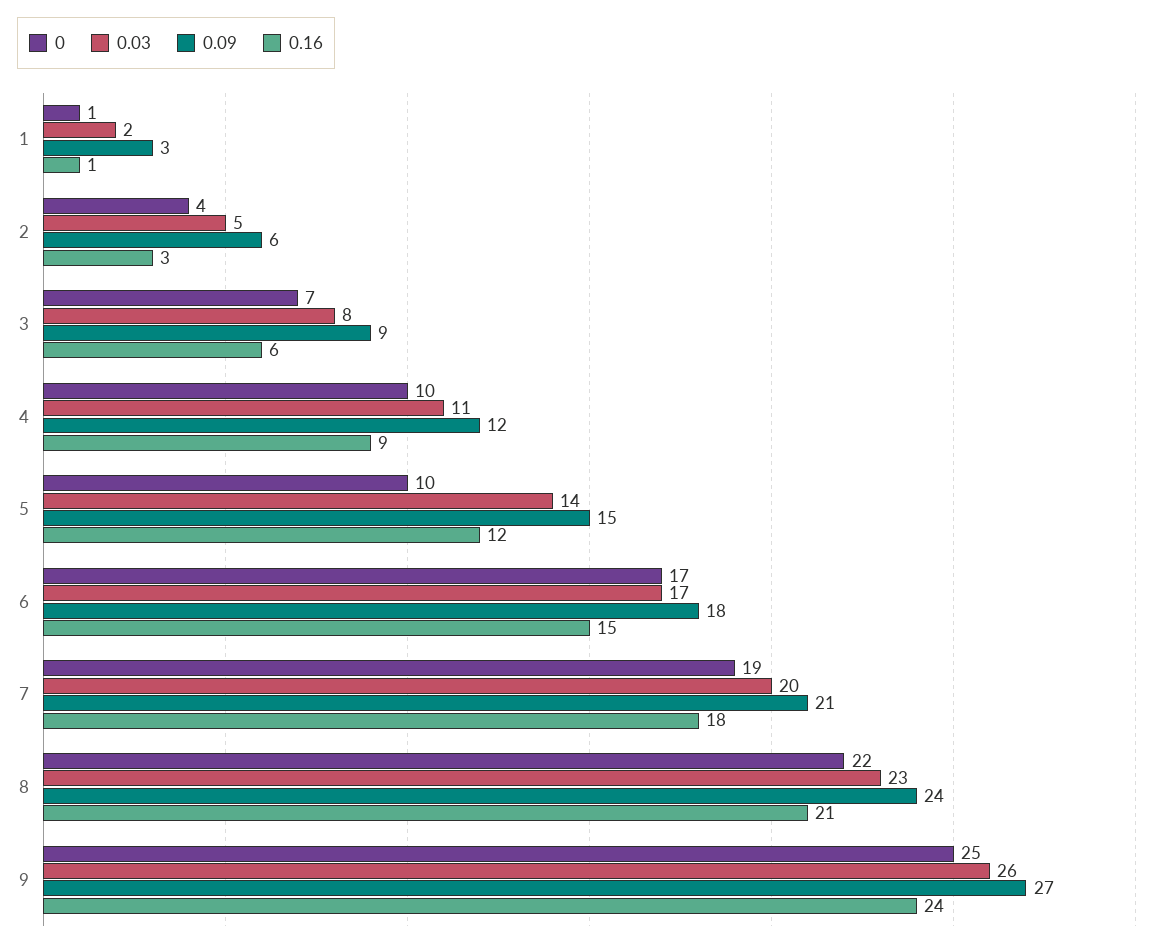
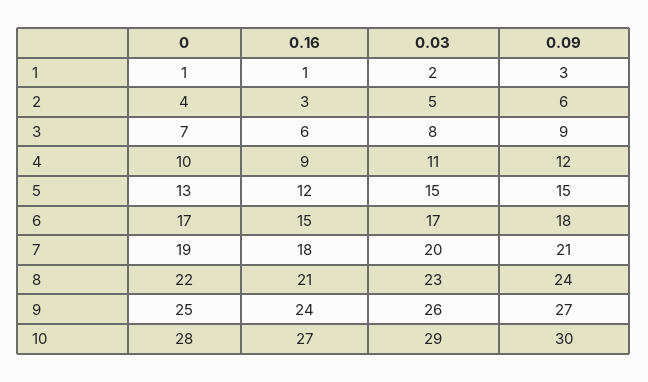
  {
    "0": {
      "1": 1,
      "2": 4,
      "3": 7,
      "4": 10,
-     "5": 10,
+     "5": 13,
      "6": 17,
      "7": 19,
      "8": 22,
-     "9": 25
+     "9": 25,
+     "10": 28
    },
    "0.03": {
      "1": 2,
      "2": 5,
      "3": 8,
      "4": 11,
-     "5": 14,
+     "5": 15,
      "6": 17,
      "7": 20,
      "8": 23,
-     "9": 26
+     "9": 26,
+     "10": 29
    },
    "0.09": {
      "1": 3,
      "2": 6,
      "3": 9,
      "4": 12,
      "5": 15,
      "6": 18,
      "7": 21,
      "8": 24,
-     "9": 27
+     "9": 27,
+     "10": 30
    },
    "0.16": {
      "1": 1,
      "2": 3,
      "3": 6,
      "4": 9,
      "5": 12,
      "6": 15,
      "7": 18,
      "8": 21,
-     "9": 24
+     "9": 24,
+     "10": 27
    }
  }

